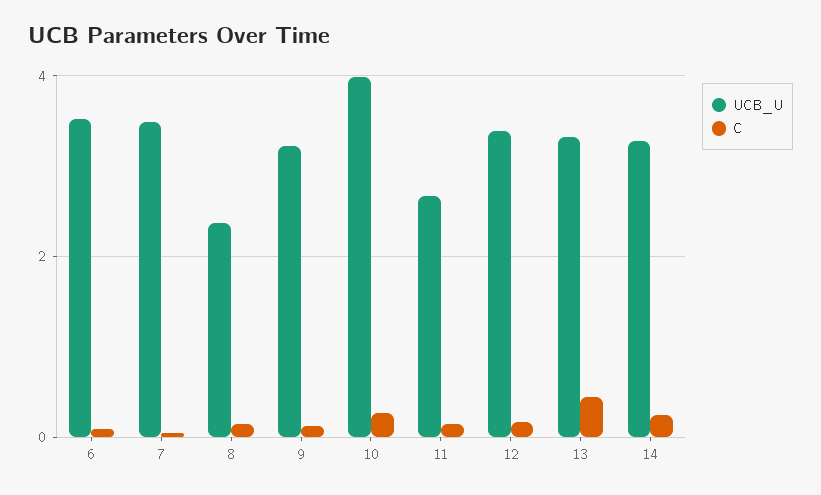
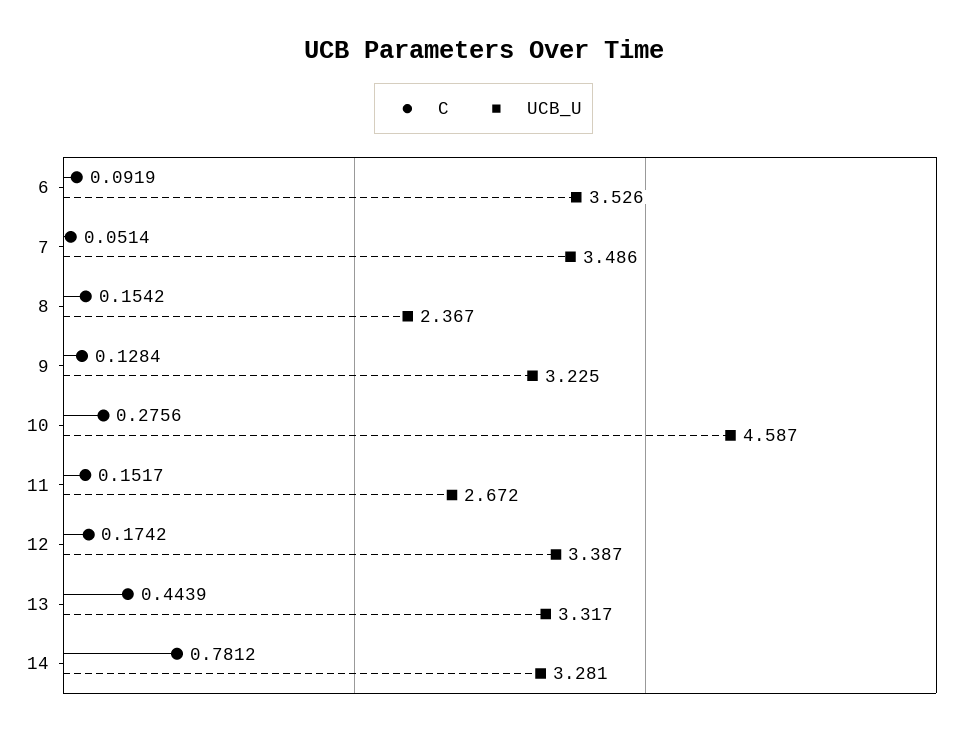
  {
    "UCB_U": {
      "6": 3.526,
      "7": 3.486,
      "8": 2.367,
      "9": 3.225,
-     "10": 4,
+     "10": 4.587,
      "11": 2.672,
      "12": 3.387,
      "13": 3.317,
      "14": 3.281
    },
    "C": {
      "6": 0.0919,
      "7": 0.0514,
      "8": 0.1542,
      "9": 0.1284,
      "10": 0.2756,
      "11": 0.1517,
      "12": 0.1742,
      "13": 0.4439,
-     "14": 0.2
+     "14": 0.7812
    }
  }

